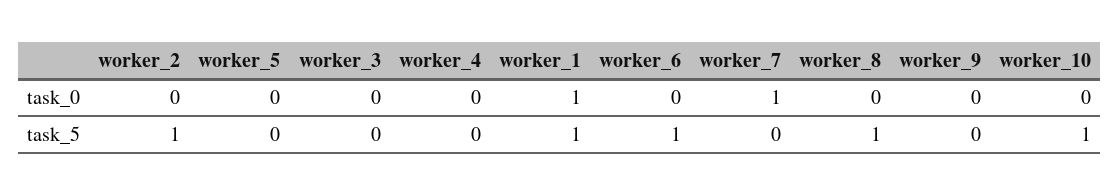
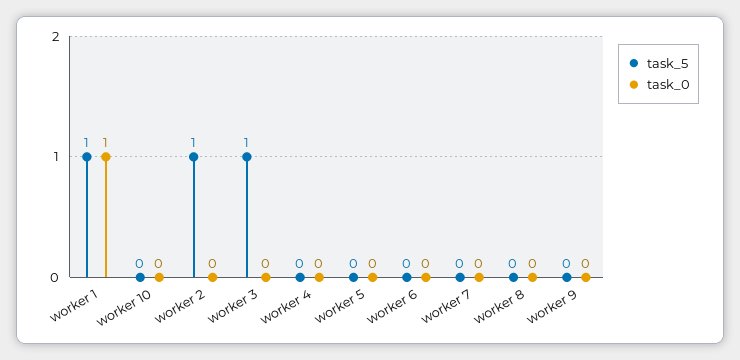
  {
    "task_0": {
      "worker_2": 0,
      "worker_5": 0,
      "worker_3": 0,
      "worker_4": 0,
      "worker_1": 1,
      "worker_6": 0,
-     "worker_7": 1,
+     "worker_7": 0,
      "worker_8": 0,
      "worker_9": 0,
      "worker_10": 0
    },
    "task_5": {
      "worker_2": 1,
      "worker_5": 0,
-     "worker_3": 0,
+     "worker_3": 1,
      "worker_4": 0,
      "worker_1": 1,
-     "worker_6": 1,
+     "worker_6": 0,
      "worker_7": 0,
-     "worker_8": 1,
+     "worker_8": 0,
      "worker_9": 0,
-     "worker_10": 1
+     "worker_10": 0
    }
  }

